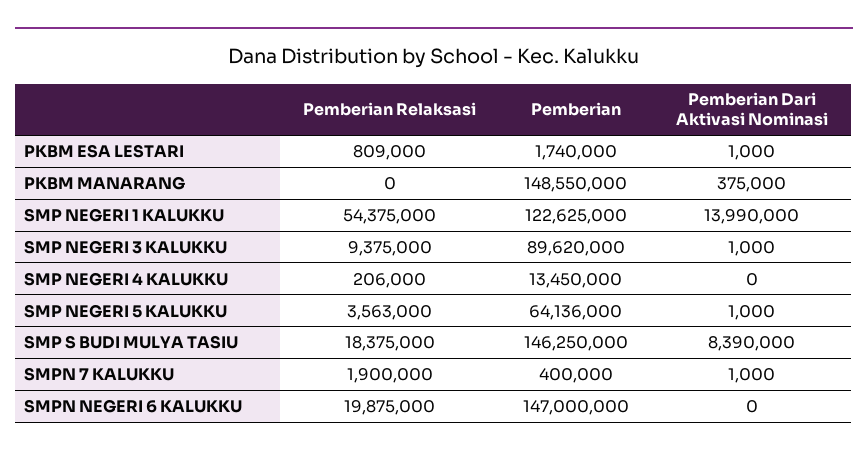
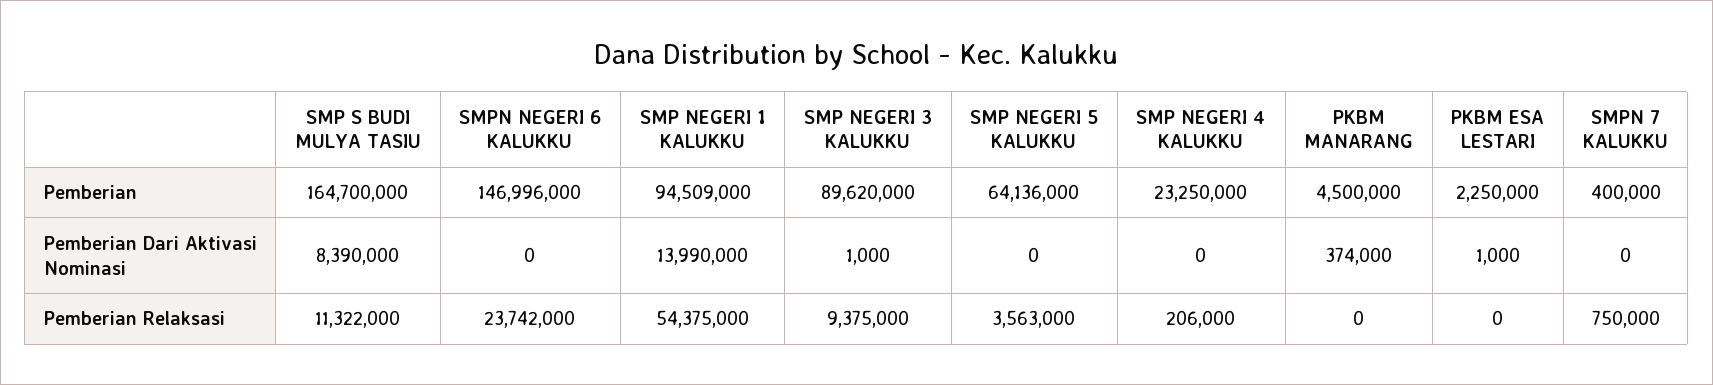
  {
    "Pemberian Relaksasi": {
-     "PKBM ESA LESTARI": 809000,
+     "PKBM ESA LESTARI": 0,
      "PKBM MANARANG": 0,
      "SMP NEGERI 1 KALUKKU": 54375000,
      "SMP NEGERI 3 KALUKKU": 9375000,
      "SMP NEGERI 4 KALUKKU": 206000,
      "SMP NEGERI 5 KALUKKU": 3563000,
-     "SMP S BUDI MULYA TASIU": 18375000,
+     "SMP S BUDI MULYA TASIU": 11322000,
-     "SMPN 7 KALUKKU": 1900000,
+     "SMPN 7 KALUKKU": 750000,
-     "SMPN NEGERI 6 KALUKKU": 19875000
+     "SMPN NEGERI 6 KALUKKU": 23742000
    },
    "Pemberian": {
-     "PKBM ESA LESTARI": 1740000,
+     "PKBM ESA LESTARI": 2250000,
-     "PKBM MANARANG": 148550000,
+     "PKBM MANARANG": 4500000,
-     "SMP NEGERI 1 KALUKKU": 122625000,
+     "SMP NEGERI 1 KALUKKU": 94509000,
      "SMP NEGERI 3 KALUKKU": 89620000,
-     "SMP NEGERI 4 KALUKKU": 13450000,
+     "SMP NEGERI 4 KALUKKU": 23250000,
      "SMP NEGERI 5 KALUKKU": 64136000,
-     "SMP S BUDI MULYA TASIU": 146250000,
+     "SMP S BUDI MULYA TASIU": 164700000,
      "SMPN 7 KALUKKU": 400000,
-     "SMPN NEGERI 6 KALUKKU": 147000000
+     "SMPN NEGERI 6 KALUKKU": 146996000
    },
    "Pemberian Dari Aktivasi Nominasi": {
      "PKBM ESA LESTARI": 1000,
-     "PKBM MANARANG": 375000,
+     "PKBM MANARANG": 374000,
      "SMP NEGERI 1 KALUKKU": 13990000,
      "SMP NEGERI 3 KALUKKU": 1000,
      "SMP NEGERI 4 KALUKKU": 0,
-     "SMP NEGERI 5 KALUKKU": 1000,
+     "SMP NEGERI 5 KALUKKU": 0,
      "SMP S BUDI MULYA TASIU": 8390000,
-     "SMPN 7 KALUKKU": 1000,
+     "SMPN 7 KALUKKU": 0,
      "SMPN NEGERI 6 KALUKKU": 0
    }
  }

